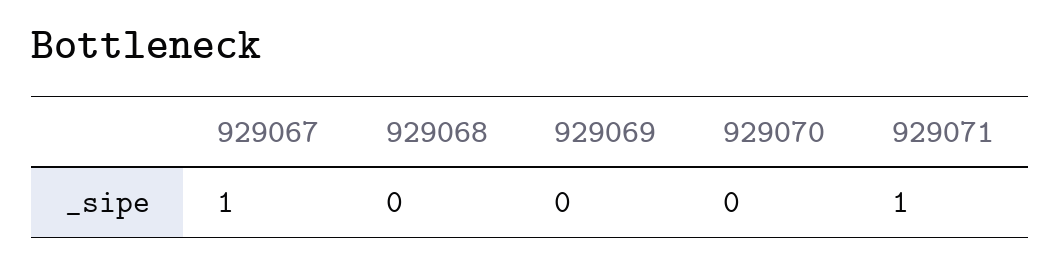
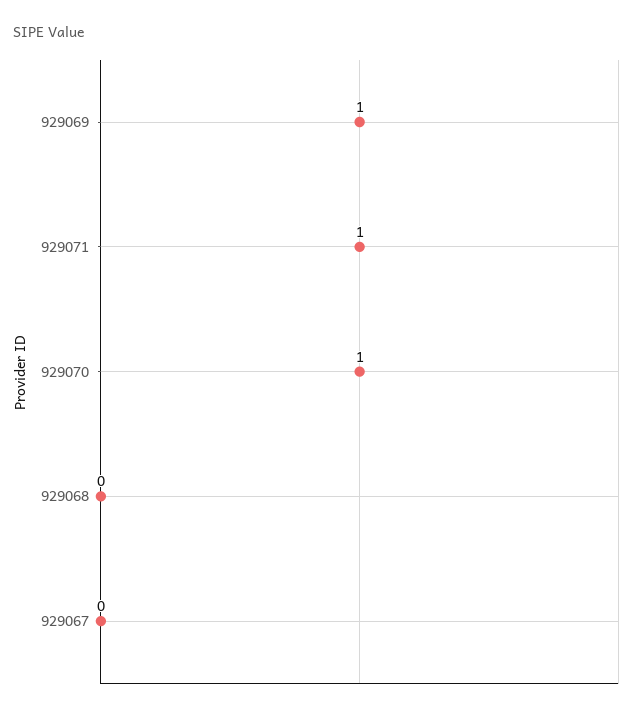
  {
-   "929067": 1,
+   "929067": 0,
    "929068": 0,
-   "929069": 0,
+   "929069": 1,
-   "929070": 0,
+   "929070": 1,
    "929071": 1
  }

